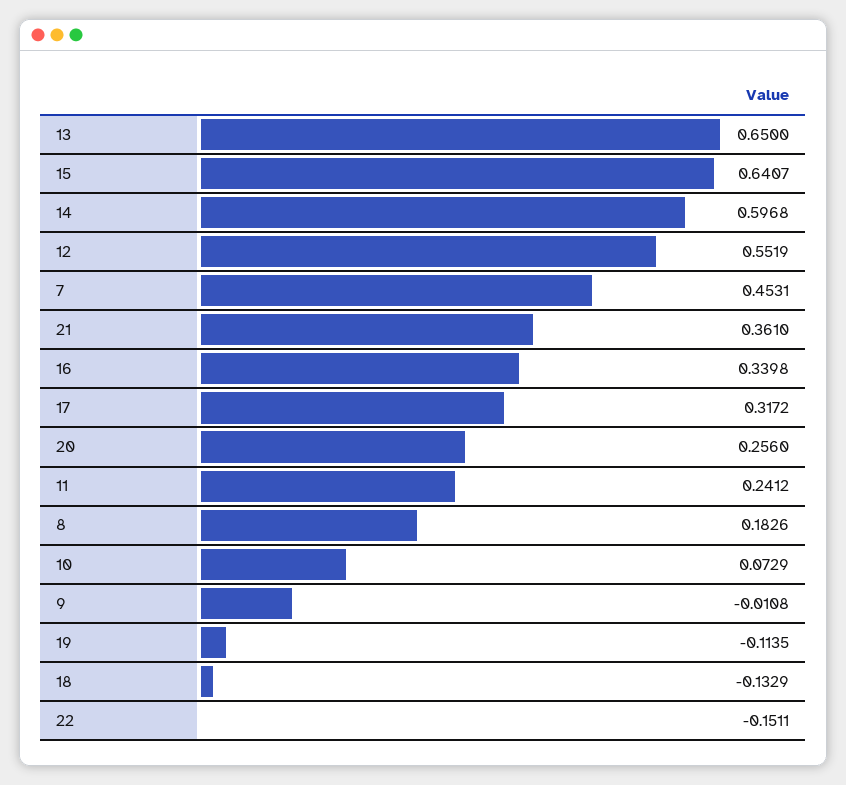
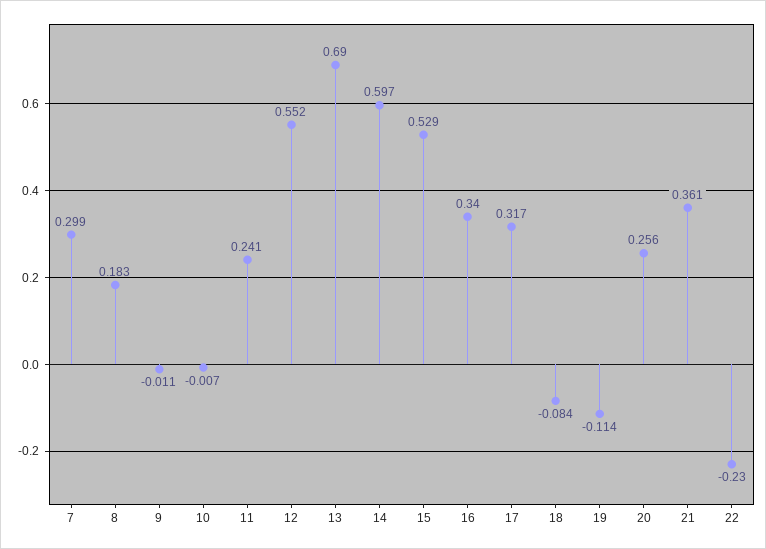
  {
-   "13": 0.65,
+   "13": 0.69,
-   "15": 0.6407,
+   "15": 0.529,
    "14": 0.5968,
    "12": 0.5519,
-   "7": 0.4531,
+   "7": 0.299,
    "21": 0.361,
    "16": 0.3398,
    "17": 0.3172,
    "20": 0.256,
    "11": 0.2412,
    "8": 0.1826,
-   "10": 0.0729,
+   "10": -0.007,
    "9": -0.0108,
    "19": -0.1135,
-   "18": -0.1329,
+   "18": -0.084,
-   "22": -0.1511
+   "22": -0.23
  }

